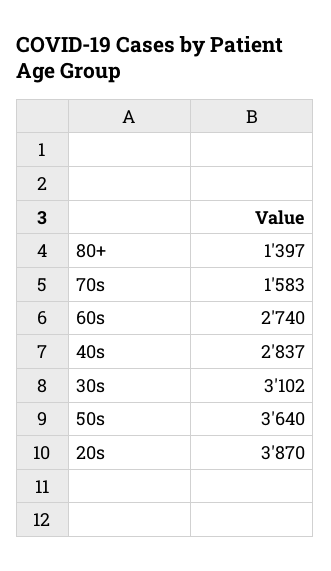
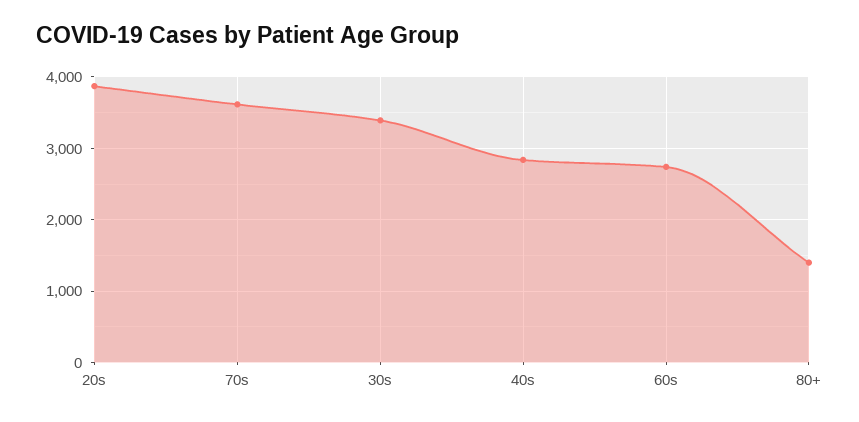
  {
    "80+": 1397,
-   "70s": 1583,
+   "70s": 3600,
    "60s": 2740,
    "40s": 2837,
-   "30s": 3102,
+   "30s": 3400,
-   "50s": 3640,
    "20s": 3870
  }

